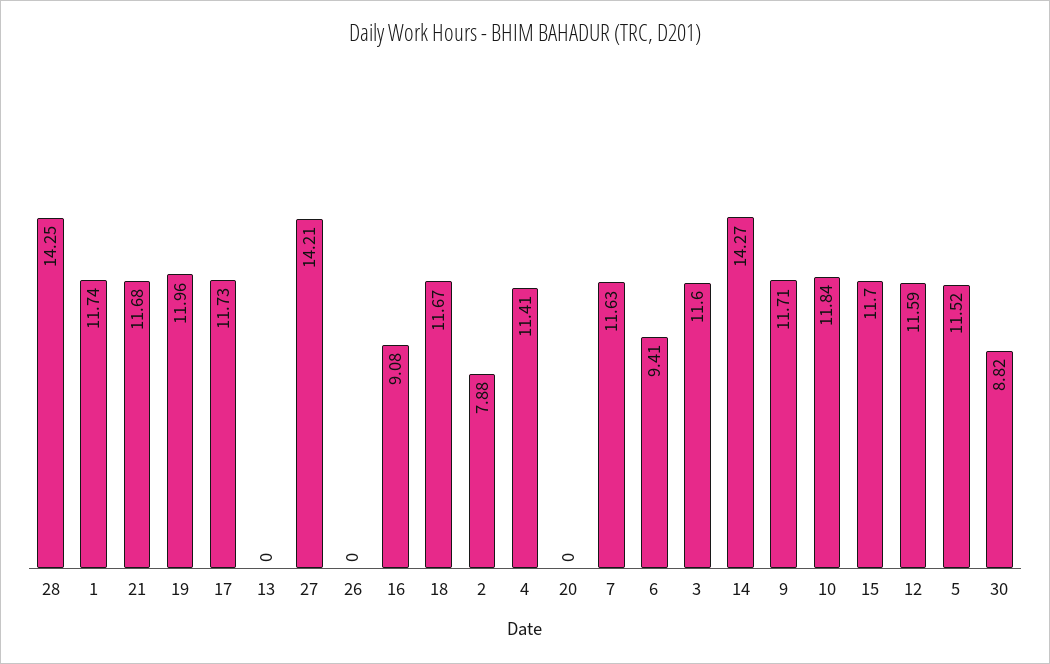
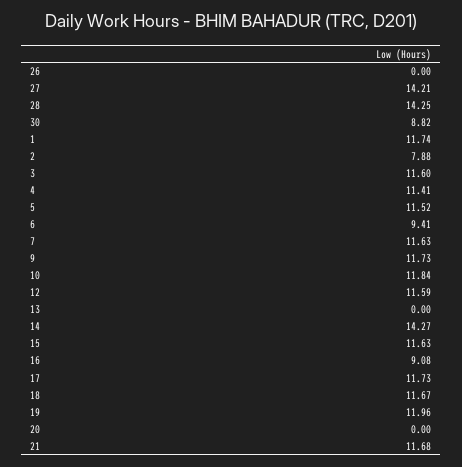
  {
    "28": 14.25,
    "1": 11.74,
    "21": 11.68,
    "19": 11.96,
    "17": 11.73,
    "13": 0,
    "27": 14.21,
    "26": 0,
    "16": 9.08,
    "18": 11.67,
    "2": 7.88,
    "4": 11.41,
    "20": 0,
    "7": 11.63,
    "6": 9.41,
    "3": 11.6,
    "14": 14.27,
-   "9": 11.71,
+   "9": 11.73,
    "10": 11.84,
-   "15": 11.7,
+   "15": 11.63,
    "12": 11.59,
    "5": 11.52,
    "30": 8.82
  }

